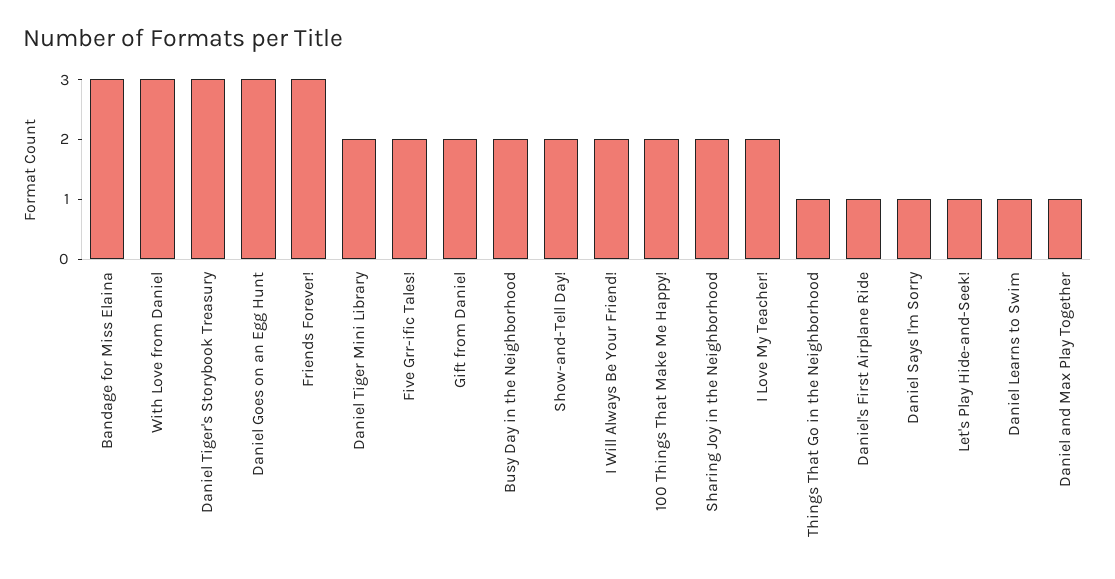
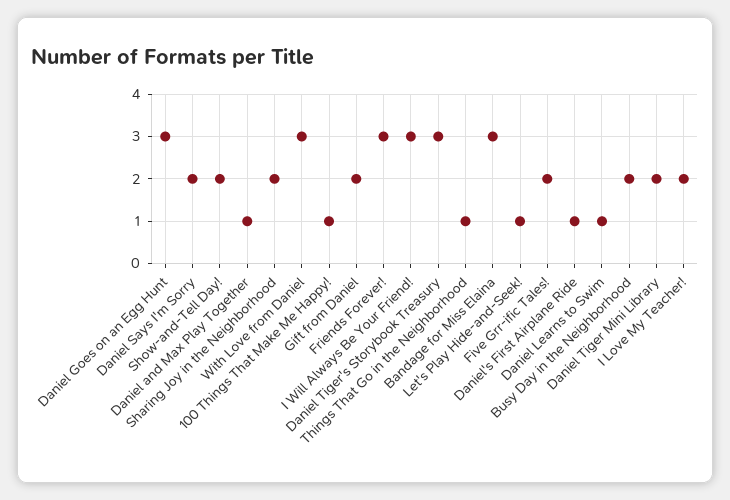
  {
    "Bandage for Miss Elaina": 3,
    "With Love from Daniel": 3,
    "Daniel Tiger's Storybook Treasury": 3,
    "Daniel Goes on an Egg Hunt": 3,
    "Friends Forever!": 3,
    "Daniel Tiger Mini Library": 2,
    "Five Grr-ific Tales!": 2,
    "Gift from Daniel": 2,
    "Busy Day in the Neighborhood": 2,
    "Show-and-Tell Day!": 2,
-   "I Will Always Be Your Friend!": 2,
+   "I Will Always Be Your Friend!": 3,
-   "100 Things That Make Me Happy!": 2,
+   "100 Things That Make Me Happy!": 1,
    "Sharing Joy in the Neighborhood": 2,
    "I Love My Teacher!": 2,
    "Things That Go in the Neighborhood": 1,
    "Daniel's First Airplane Ride": 1,
-   "Daniel Says I'm Sorry": 1,
+   "Daniel Says I'm Sorry": 2,
    "Let's Play Hide-and-Seek!": 1,
    "Daniel Learns to Swim": 1,
    "Daniel and Max Play Together": 1
  }

